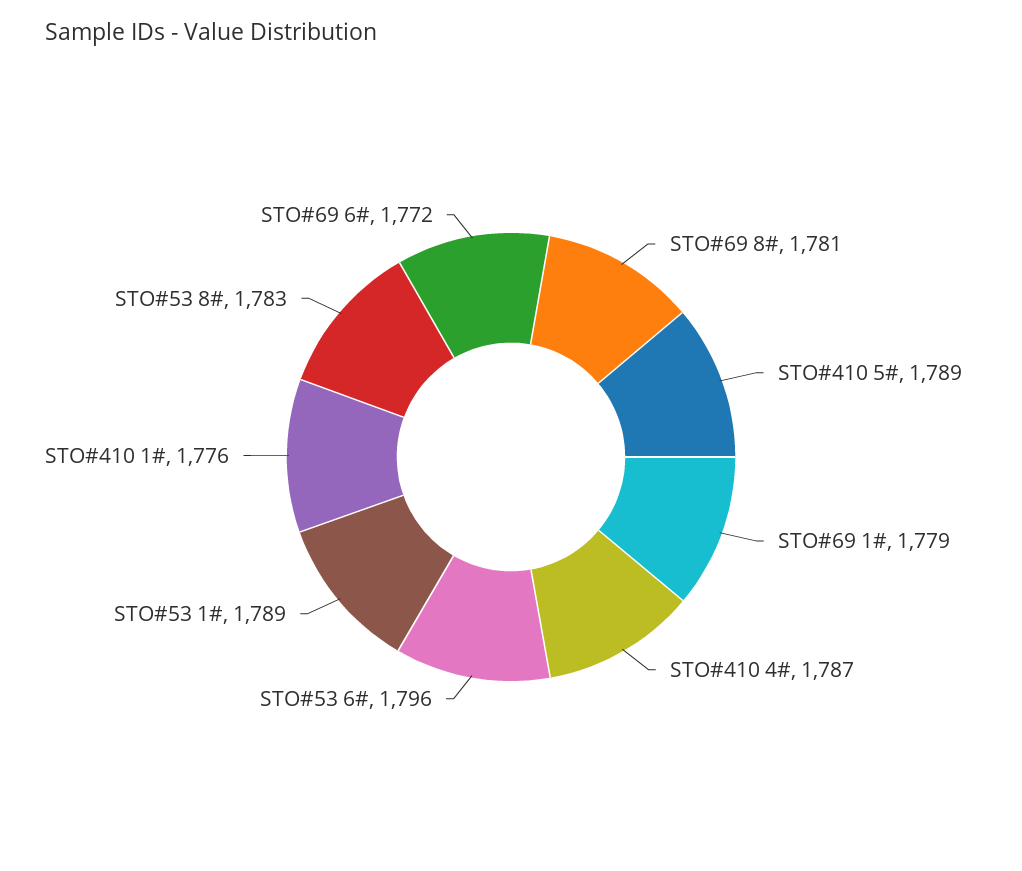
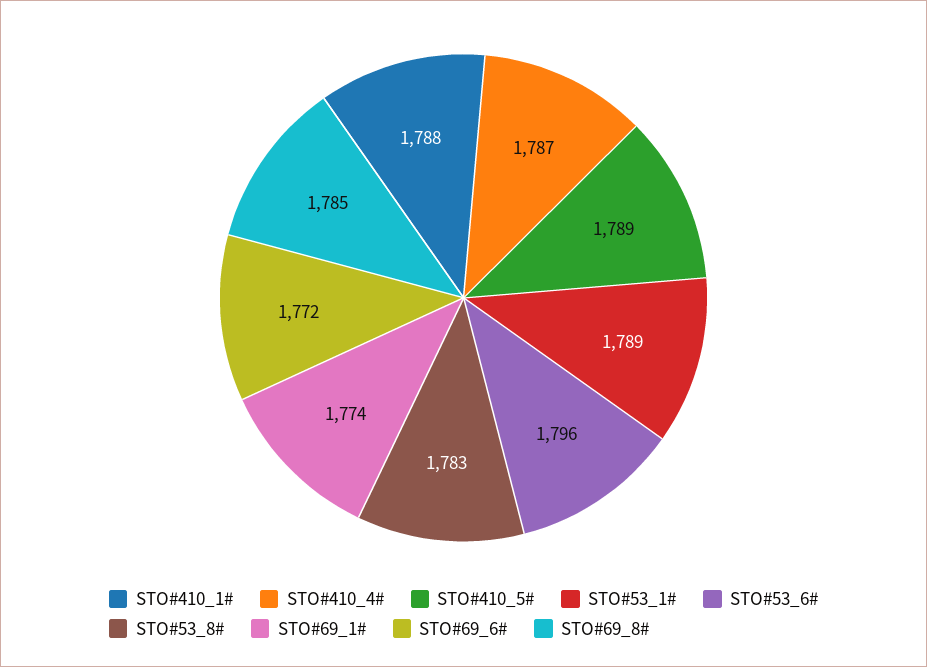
  {
-   "STO#69 8#": 1781,
+   "STO#69 8#": 1785,
    "STO#410 5#": 1789,
-   "STO#69 1#": 1779,
+   "STO#69 1#": 1774,
    "STO#410 4#": 1787,
    "STO#53 6#": 1796,
    "STO#53 1#": 1789,
-   "STO#410 1#": 1776,
+   "STO#410 1#": 1788,
    "STO#53 8#": 1783,
    "STO#69 6#": 1772
  }

